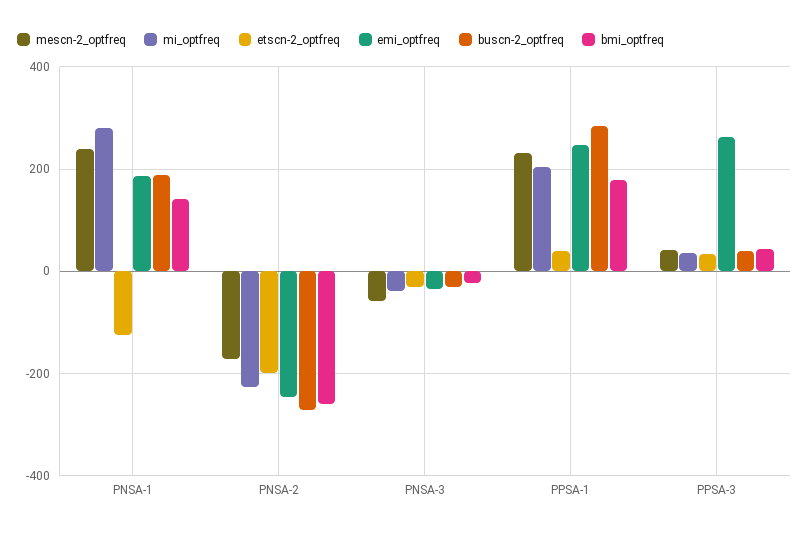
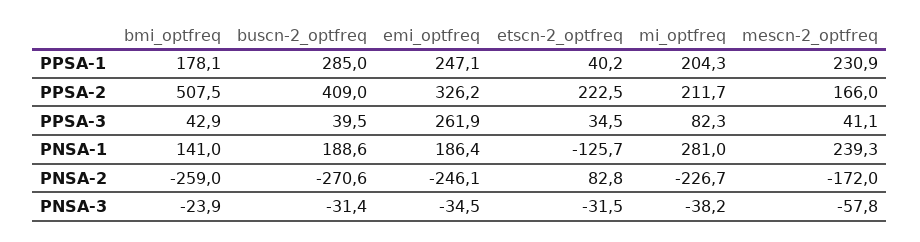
  {
    "mescn-2_optfreq": {
      "PNSA-1": 239.3,
      "PNSA-2": -172,
      "PNSA-3": -57.8,
      "PPSA-1": 230.9,
-     "PPSA-3": 41.1
+     "PPSA-3": 41.1,
+     "PPSA-2": 166
    },
    "mi_optfreq": {
      "PNSA-1": 281,
      "PNSA-2": -226.7,
      "PNSA-3": -38.2,
      "PPSA-1": 204.3,
-     "PPSA-3": 40
+     "PPSA-3": 82.3,
+     "PPSA-2": 211.7
    },
    "etscn-2_optfreq": {
      "PNSA-1": -125.7,
-     "PNSA-2": -200,
+     "PNSA-2": 82.8,
      "PNSA-3": -31.5,
      "PPSA-1": 40.2,
-     "PPSA-3": 34.5
+     "PPSA-3": 34.5,
+     "PPSA-2": 222.5
    },
    "emi_optfreq": {
      "PNSA-1": 186.4,
      "PNSA-2": -246.1,
      "PNSA-3": -34.5,
      "PPSA-1": 247.1,
-     "PPSA-3": 261.9
+     "PPSA-3": 261.9,
+     "PPSA-2": 326.2
    },
    "buscn-2_optfreq": {
      "PNSA-1": 188.6,
      "PNSA-2": -270.6,
      "PNSA-3": -31.4,
      "PPSA-1": 285,
-     "PPSA-3": 39.5
+     "PPSA-3": 39.5,
+     "PPSA-2": 409
    },
    "bmi_optfreq": {
      "PNSA-1": 141,
      "PNSA-2": -259,
      "PNSA-3": -23.9,
      "PPSA-1": 178.1,
-     "PPSA-3": 42.9
+     "PPSA-3": 42.9,
+     "PPSA-2": 507.5
    }
  }

